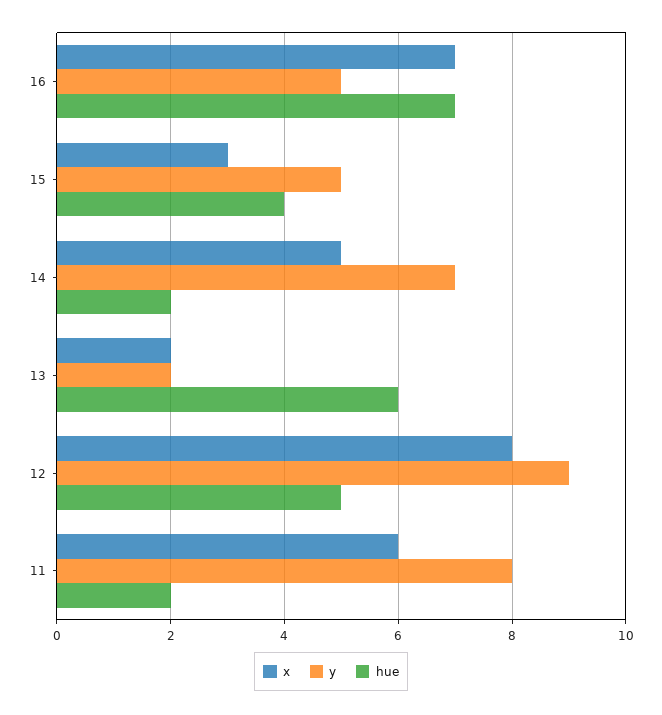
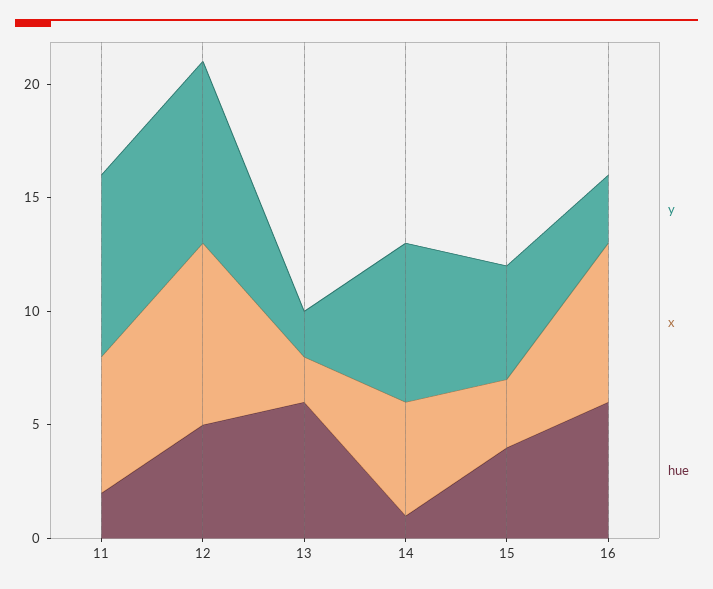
  {
    "x": {
      "16": 7,
      "15": 3,
      "14": 5,
      "13": 2,
      "12": 8,
      "11": 6
    },
    "y": {
-     "16": 5,
+     "16": 3,
      "15": 5,
      "14": 7,
      "13": 2,
-     "12": 9,
+     "12": 8,
      "11": 8
    },
    "hue": {
-     "16": 7,
+     "16": 6,
      "15": 4,
-     "14": 2,
+     "14": 1,
      "13": 6,
      "12": 5,
      "11": 2
    }
  }

